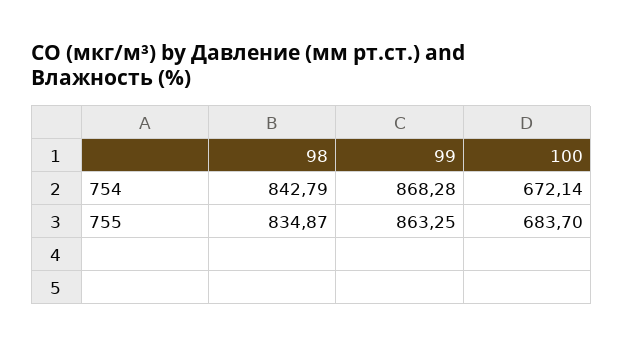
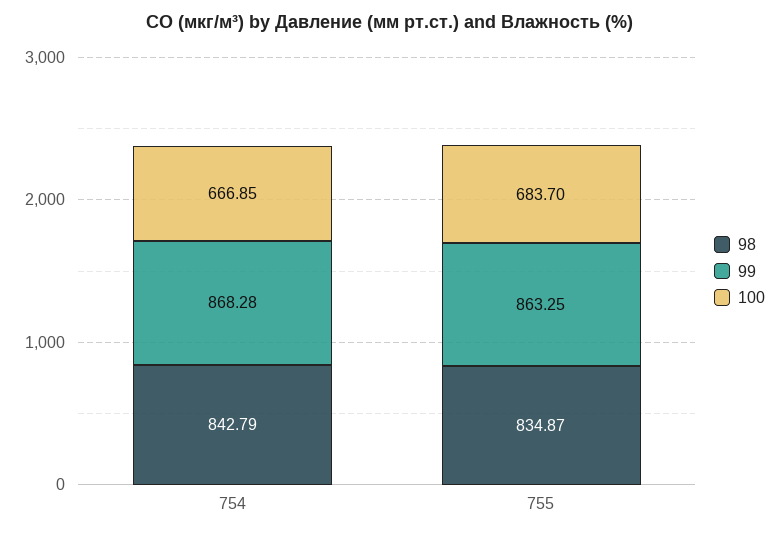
  {
    "98": {
      "754": 842.79,
      "755": 834.87
    },
    "99": {
      "754": 868.28,
      "755": 863.25
    },
    "100": {
-     "754": 672.14,
+     "754": 666.85,
      "755": 683.7
    }
  }

